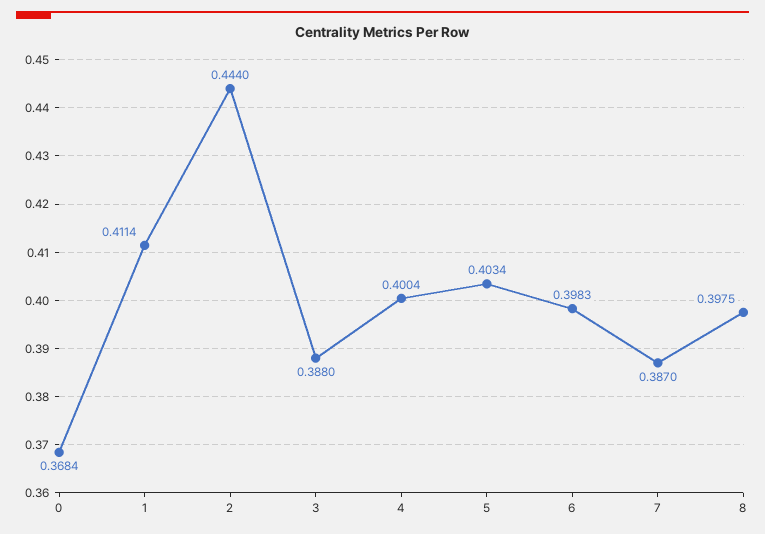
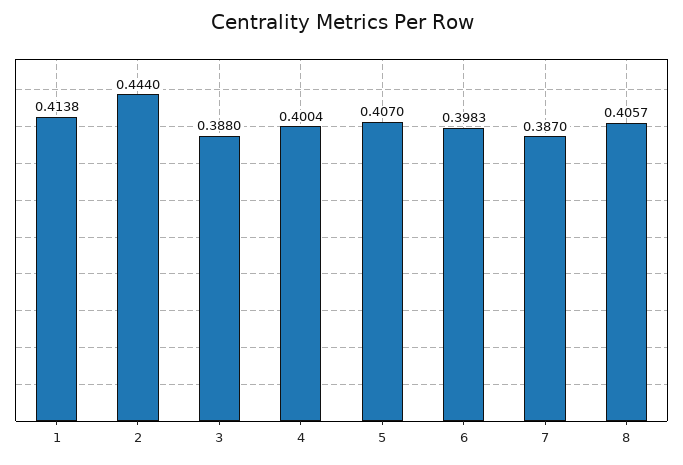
  {
-   "0": 0.3684,
-   "1": 0.4114,
+   "1": 0.4138,
    "2": 0.444,
    "3": 0.388,
    "4": 0.4004,
-   "5": 0.4034,
+   "5": 0.407,
    "6": 0.3983,
    "7": 0.387,
-   "8": 0.3975
+   "8": 0.4057
  }

